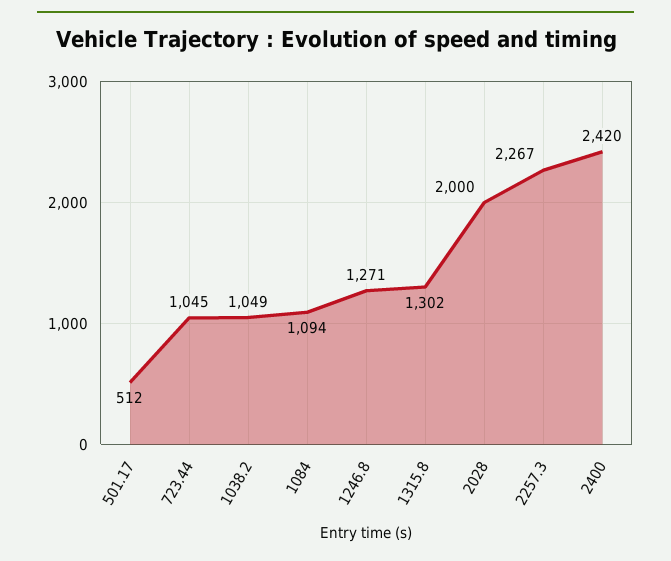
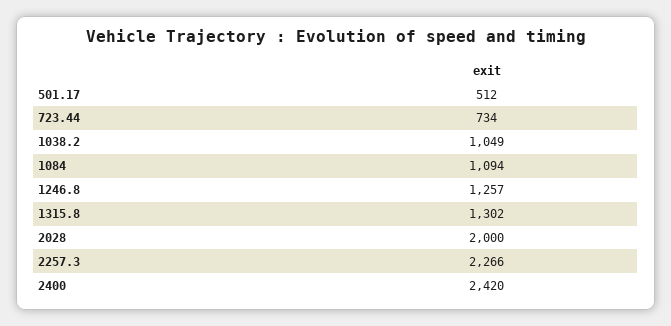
  {
    "501.17": 512,
-   "723.44": 1045,
+   "723.44": 734,
    "1038.2": 1049,
    "1084": 1094,
-   "1246.8": 1271,
+   "1246.8": 1257,
    "1315.8": 1302,
    "2028": 2000,
-   "2257.3": 2267,
+   "2257.3": 2266,
    "2400": 2420
  }

